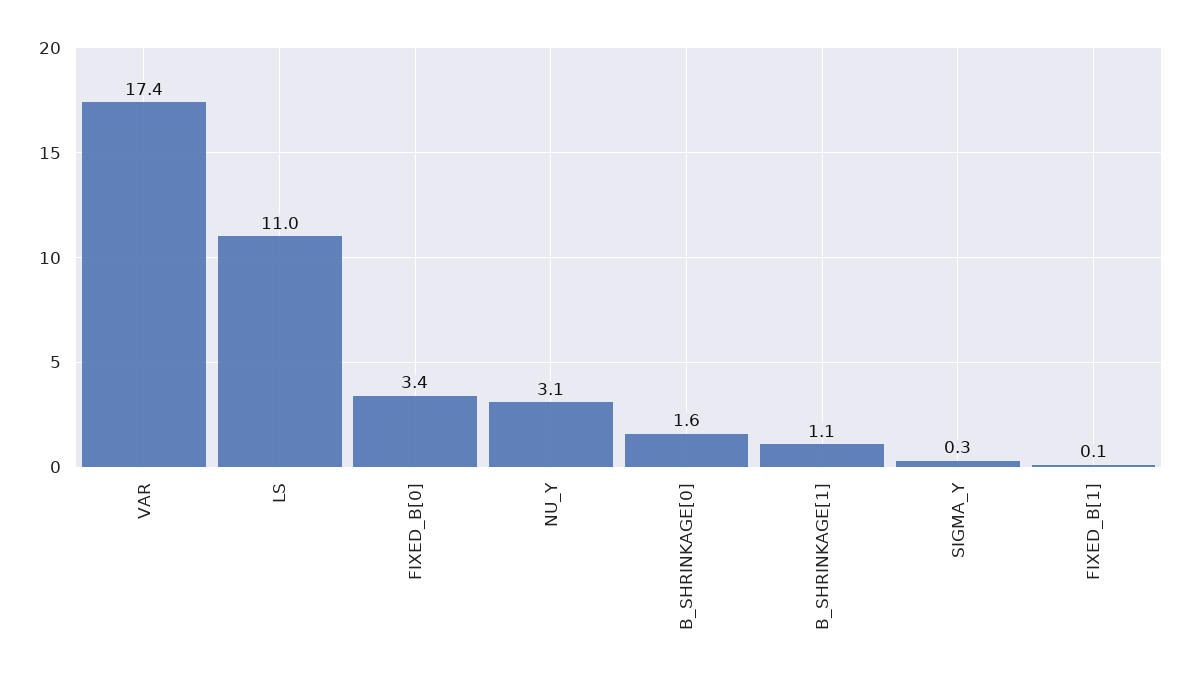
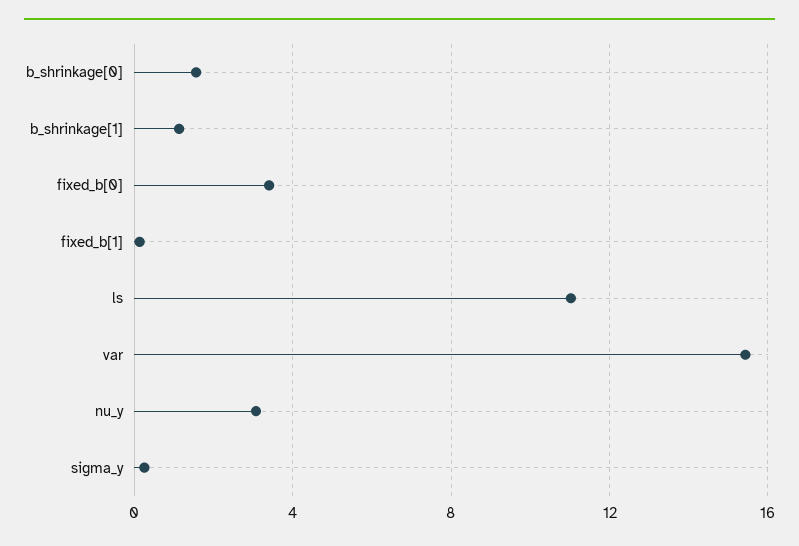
  {
-   "VAR": 17.4,
+   "VAR": 15.5,
    "LS": 11,
    "FIXED_B[0]": 3.4,
    "NU_Y": 3.1,
    "B_SHRINKAGE[0]": 1.6,
    "B_SHRINKAGE[1]": 1.1,
    "SIGMA_Y": 0.3,
    "FIXED_B[1]": 0.1
  }

